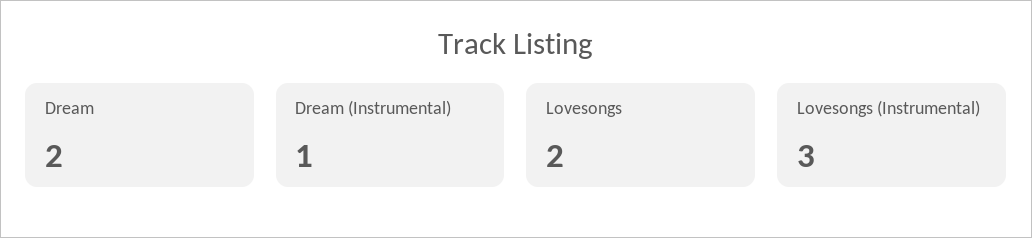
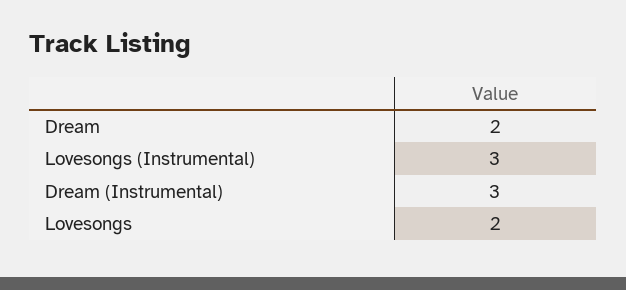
  {
    "Dream": 2,
-   "Dream (Instrumental)": 1,
+   "Dream (Instrumental)": 3,
    "Lovesongs": 2,
    "Lovesongs (Instrumental)": 3
  }

